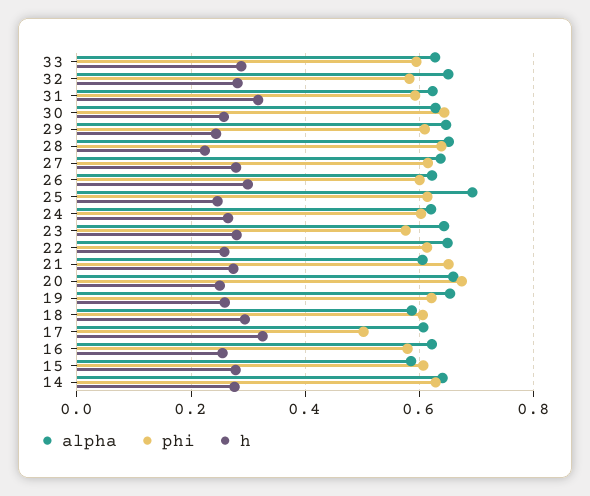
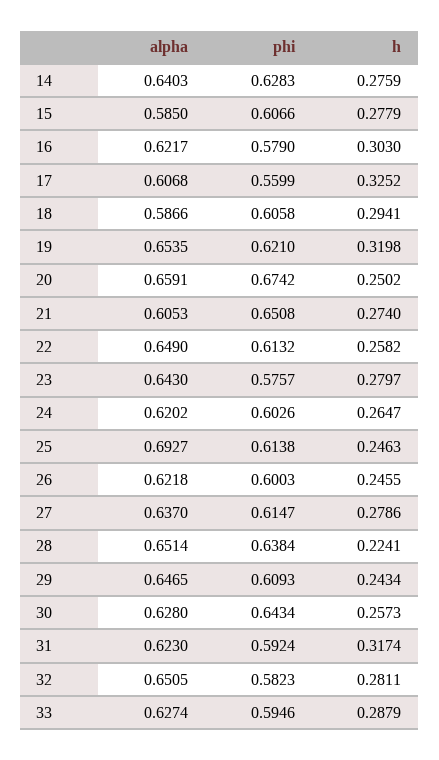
  {
    "alpha": {
      "33": 0.6274,
      "32": 0.6505,
      "31": 0.623,
      "30": 0.628,
      "29": 0.6465,
      "28": 0.6514,
      "27": 0.637,
      "26": 0.6218,
      "25": 0.6927,
      "24": 0.6202,
      "23": 0.643,
      "22": 0.649,
      "21": 0.6053,
      "20": 0.6591,
      "19": 0.6535,
      "18": 0.5866,
      "17": 0.6068,
      "16": 0.6217,
      "15": 0.585,
      "14": 0.6403
    },
    "phi": {
      "33": 0.5946,
      "32": 0.5823,
      "31": 0.5924,
      "30": 0.6434,
      "29": 0.6093,
      "28": 0.6384,
      "27": 0.6147,
      "26": 0.6003,
      "25": 0.6138,
      "24": 0.6026,
      "23": 0.5757,
      "22": 0.6132,
      "21": 0.6508,
      "20": 0.6742,
      "19": 0.621,
      "18": 0.6058,
-     "17": 0.5,
+     "17": 0.5599,
      "16": 0.579,
      "15": 0.6066,
      "14": 0.6283
    },
    "h": {
      "33": 0.2879,
      "32": 0.2811,
      "31": 0.3174,
      "30": 0.2573,
      "29": 0.2434,
      "28": 0.2241,
      "27": 0.2786,
-     "26": 0.3,
+     "26": 0.2455,
      "25": 0.2463,
      "24": 0.2647,
      "23": 0.2797,
      "22": 0.2582,
      "21": 0.274,
      "20": 0.2502,
-     "19": 0.26,
+     "19": 0.3198,
      "18": 0.2941,
      "17": 0.3252,
-     "16": 0.26,
+     "16": 0.303,
      "15": 0.2779,
      "14": 0.2759
    }
  }

